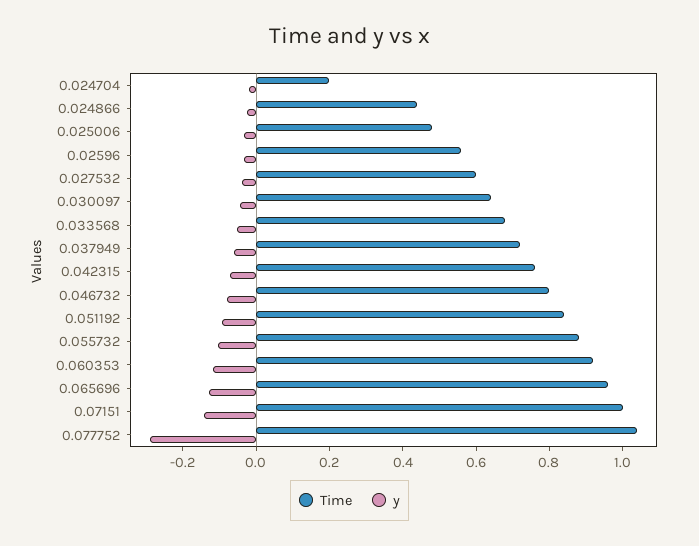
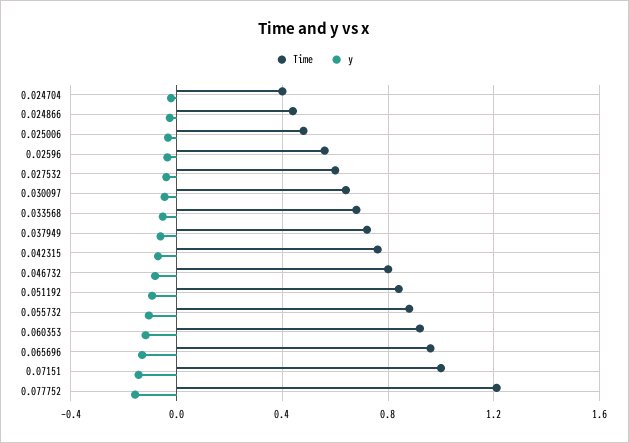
  {
    "Time": {
-     "0.024704": 0.2,
+     "0.024704": 0.4,
      "0.024866": 0.45,
      "0.025006": 0.5,
      "0.02596": 0.55,
      "0.027532": 0.6,
      "0.030097": 0.65,
      "0.033568": 0.7,
      "0.037949": 0.7,
      "0.042315": 0.75,
      "0.046732": 0.8,
      "0.051192": 0.85,
      "0.055732": 0.9,
      "0.060353": 0.9,
      "0.065696": 0.95,
      "0.07151": 1,
-     "0.077752": 1.05
+     "0.077752": 1.2
    },
    "y": {
      "0.024704": 0,
      "0.024866": -0.05,
      "0.025006": -0.05,
      "0.02596": -0.05,
      "0.027532": -0.05,
      "0.030097": -0.05,
      "0.033568": -0.05,
      "0.037949": -0.05,
      "0.042315": -0.05,
      "0.046732": -0.1,
      "0.051192": -0.1,
      "0.055732": -0.1,
      "0.060353": -0.1,
      "0.065696": -0.15,
      "0.07151": -0.15,
-     "0.077752": -0.3
+     "0.077752": -0.15
    }
  }

